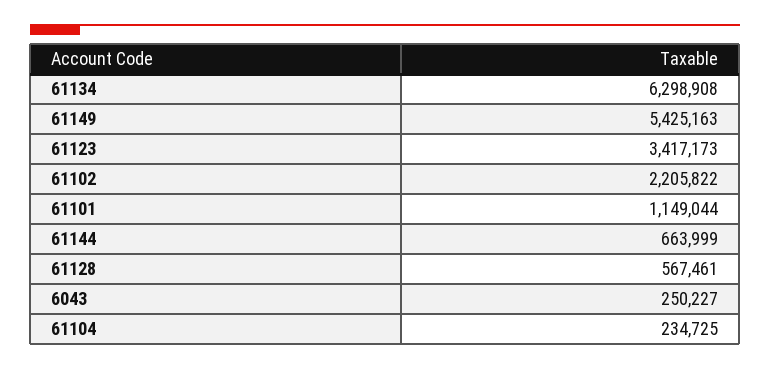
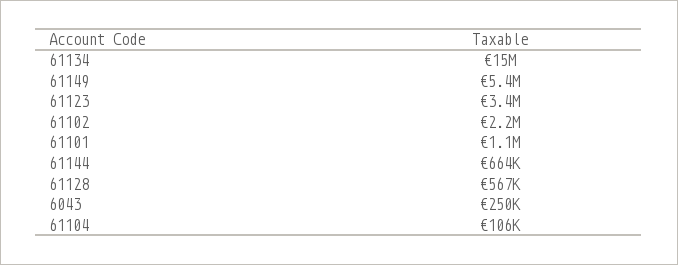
  {
-   "61134": 6298908,
+   "61134": 15000000,
    "61149": 5425163,
    "61123": 3417173,
    "61102": 2205822,
    "61101": 1149044,
    "61144": 663999,
    "61128": 567461,
    "6043": 250227,
-   "61104": 234725
+   "61104": 106000
  }

